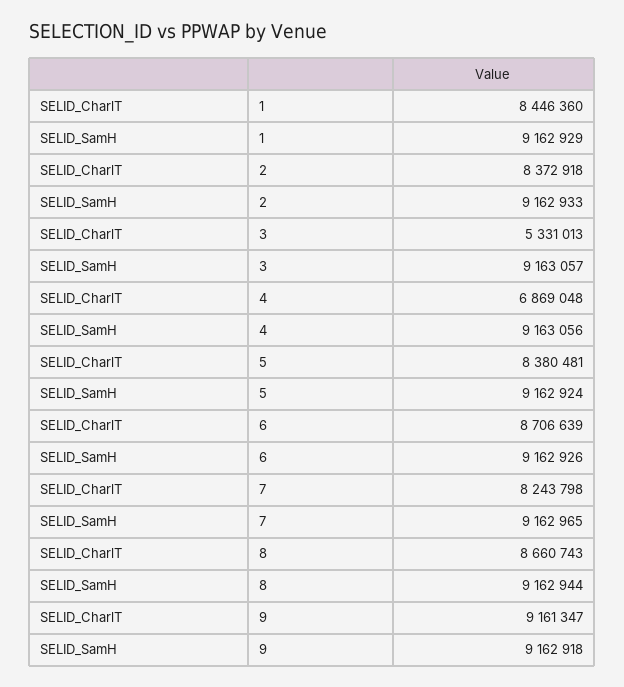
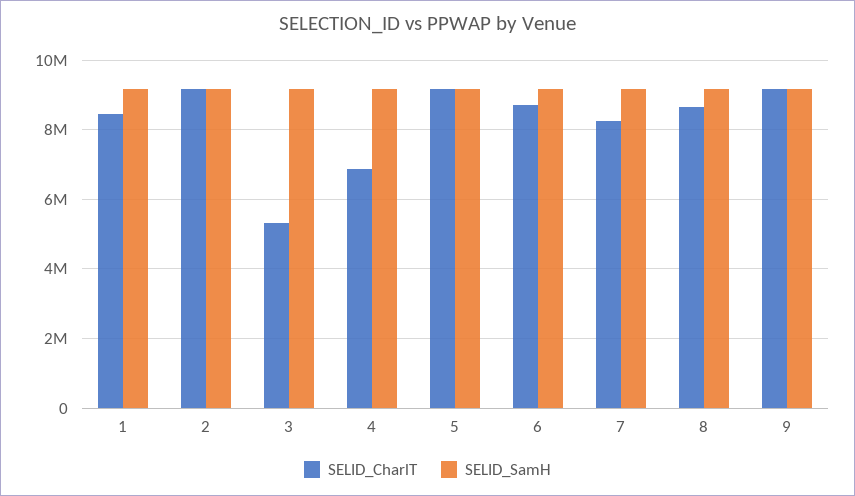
  {
    "SELID_CharlT": {
      "1": 8446360,
-     "2": 8372918,
+     "2": 9200000,
      "3": 5331013,
      "4": 6869048,
-     "5": 8380481,
+     "5": 9200000,
      "6": 8706639,
      "7": 8243798,
      "8": 8660743,
      "9": 9161347
    },
    "SELID_SamH": {
      "1": 9162929,
      "2": 9162933,
      "3": 9163057,
      "4": 9163056,
      "5": 9162924,
      "6": 9162926,
      "7": 9162965,
      "8": 9162944,
      "9": 9162918
    }
  }

